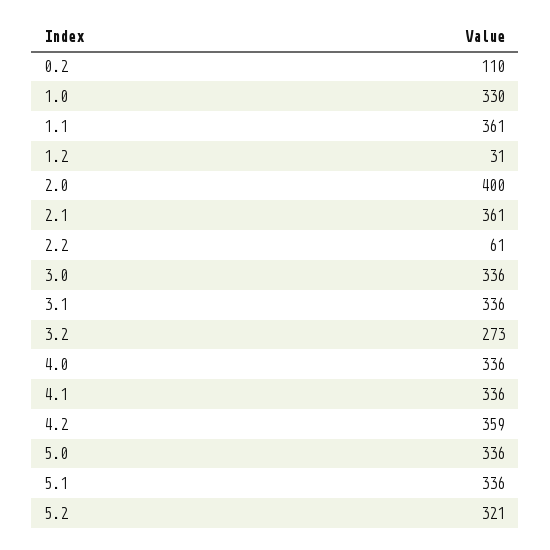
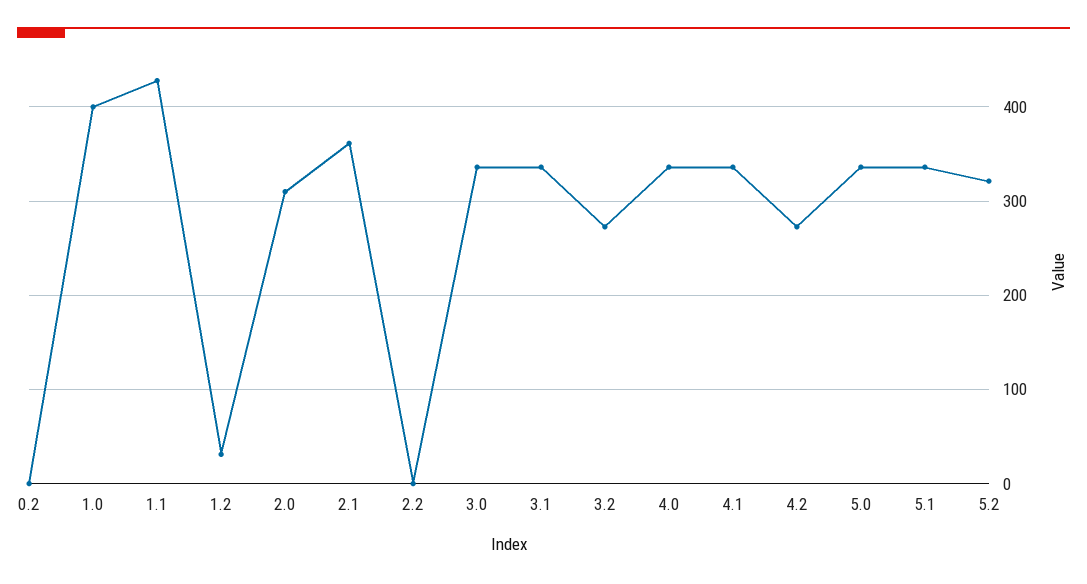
  {
-   "0.2": 110,
+   "0.2": 0,
-   "1.0": 330,
+   "1.0": 400,
-   "1.1": 361,
+   "1.1": 430,
    "1.2": 31,
-   "2.0": 400,
+   "2.0": 310,
    "2.1": 361,
-   "2.2": 61,
+   "2.2": 0,
    "3.0": 336,
    "3.1": 336,
    "3.2": 273,
    "4.0": 336,
    "4.1": 336,
-   "4.2": 359,
+   "4.2": 270,
    "5.0": 336,
    "5.1": 336,
    "5.2": 321
  }

